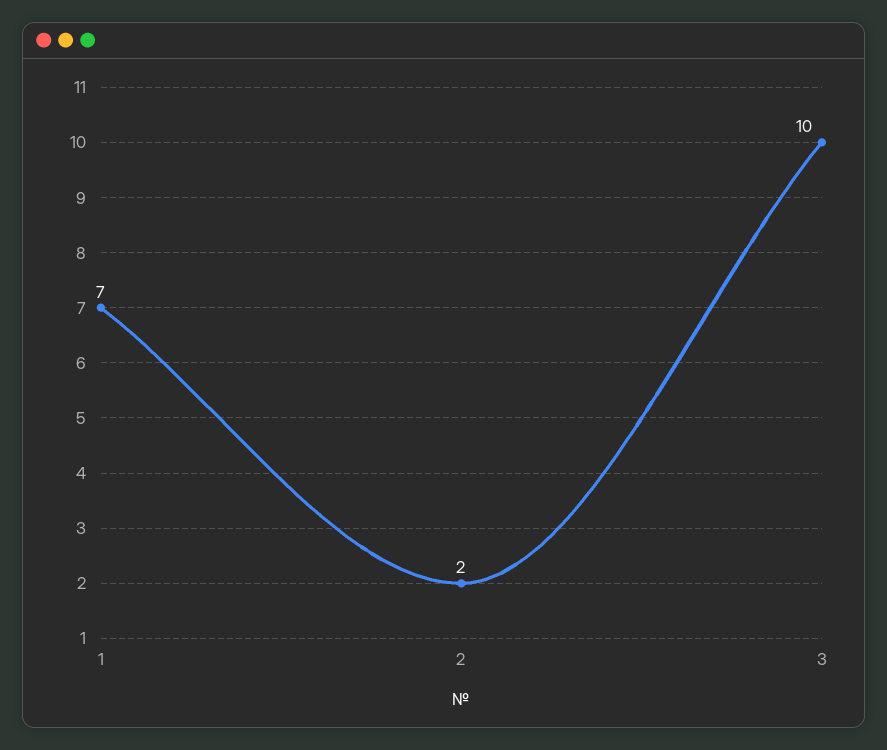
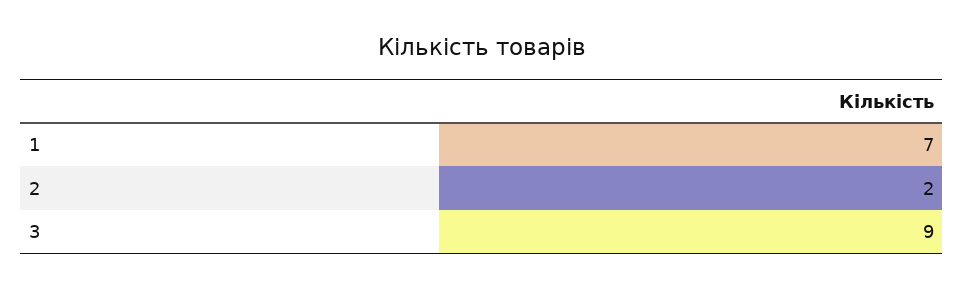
  {
    "1": 7,
    "2": 2,
-   "3": 10
+   "3": 9
  }

